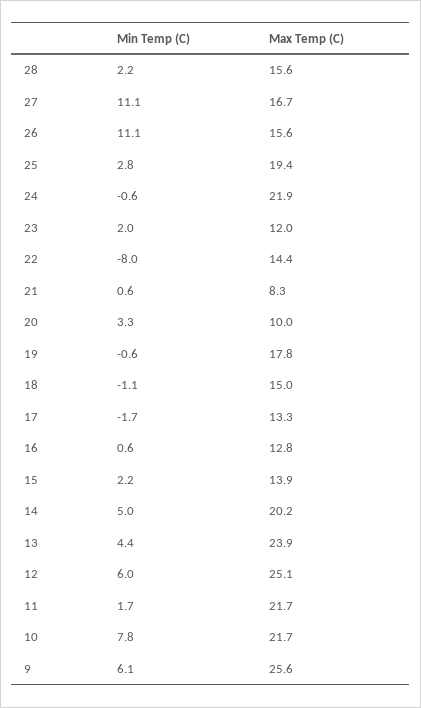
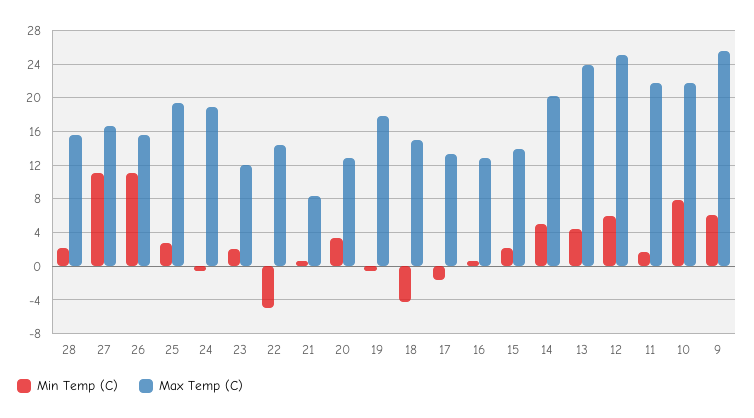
  {
    "Min Temp (C)": {
      "28": 2.2,
      "27": 11.1,
      "26": 11.1,
      "25": 2.8,
      "24": -0.6,
      "23": 2,
-     "22": -8,
+     "22": -5,
      "21": 0.6,
      "20": 3.3,
      "19": -0.6,
-     "18": -1.1,
+     "18": -4,
      "17": -1.7,
      "16": 0.6,
      "15": 2.2,
      "14": 5,
      "13": 4.4,
      "12": 6,
      "11": 1.7,
      "10": 7.8,
      "9": 6.1
    },
    "Max Temp (C)": {
      "28": 15.6,
      "27": 16.7,
      "26": 15.6,
      "25": 19.4,
-     "24": 21.9,
+     "24": 19,
      "23": 12,
      "22": 14.4,
      "21": 8.3,
-     "20": 10,
+     "20": 13,
      "19": 17.8,
      "18": 15,
      "17": 13.3,
      "16": 12.8,
      "15": 13.9,
      "14": 20.2,
      "13": 23.9,
      "12": 25.1,
      "11": 21.7,
      "10": 21.7,
      "9": 25.6
    }
  }

